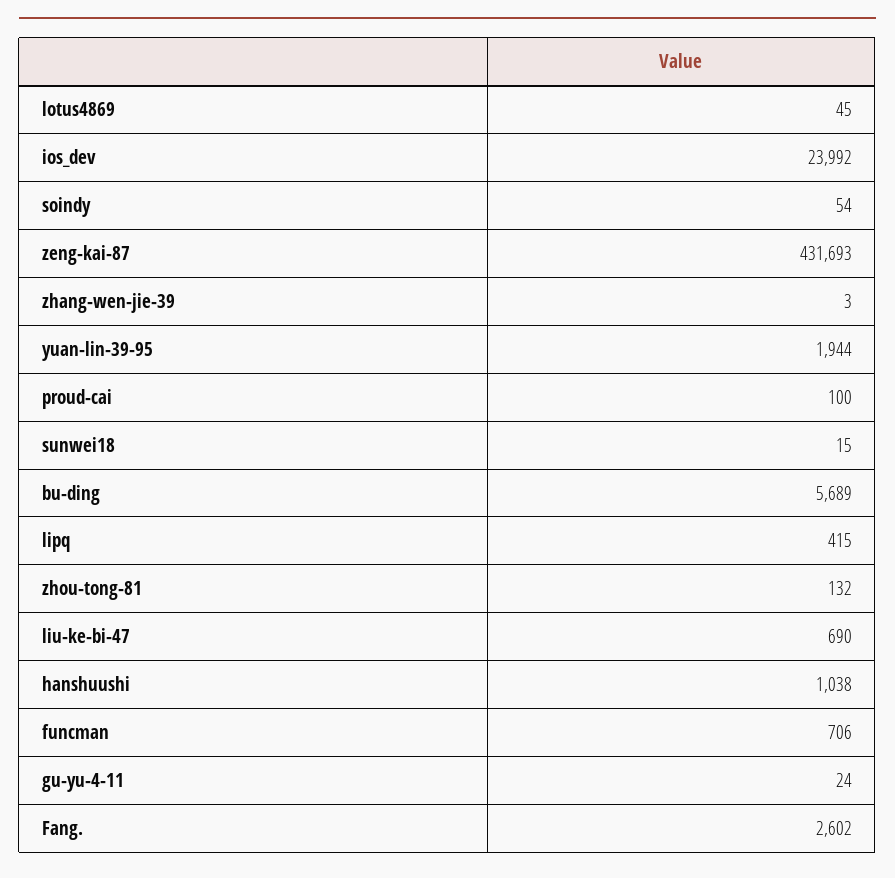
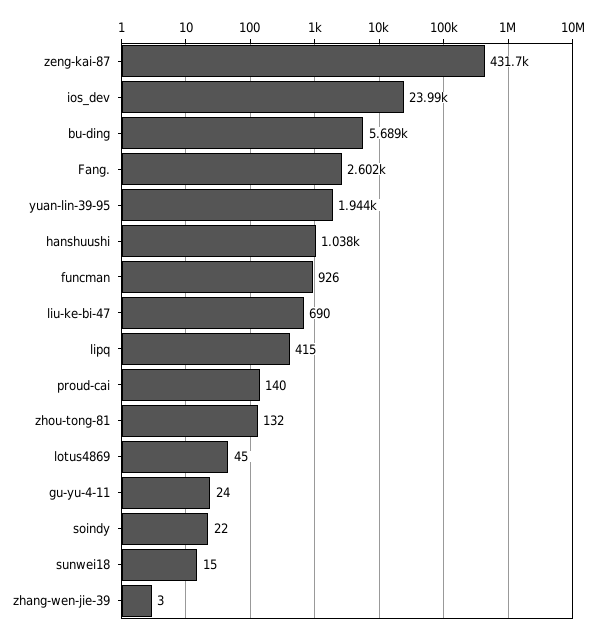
  {
    "lotus4869": 45,
    "ios_dev": 23992,
-   "soindy": 54,
+   "soindy": 22,
    "zeng-kai-87": 431693,
    "zhang-wen-jie-39": 3,
    "yuan-lin-39-95": 1944,
-   "proud-cai": 100,
+   "proud-cai": 140,
    "sunwei18": 15,
    "bu-ding": 5689,
    "lipq": 415,
    "zhou-tong-81": 132,
    "liu-ke-bi-47": 690,
    "hanshuushi": 1038,
-   "funcman": 706,
+   "funcman": 926,
    "gu-yu-4-11": 24,
    "Fang.": 2602
  }

